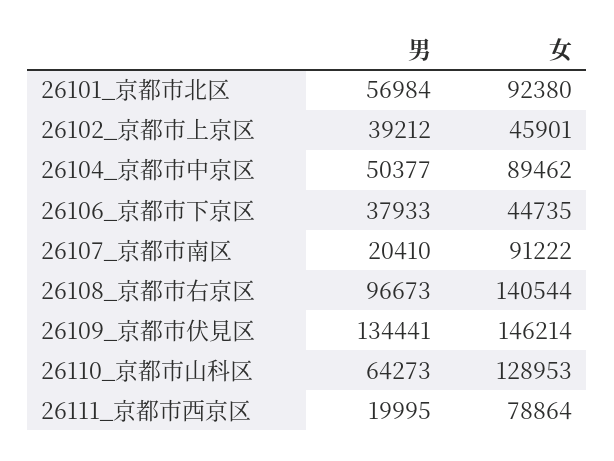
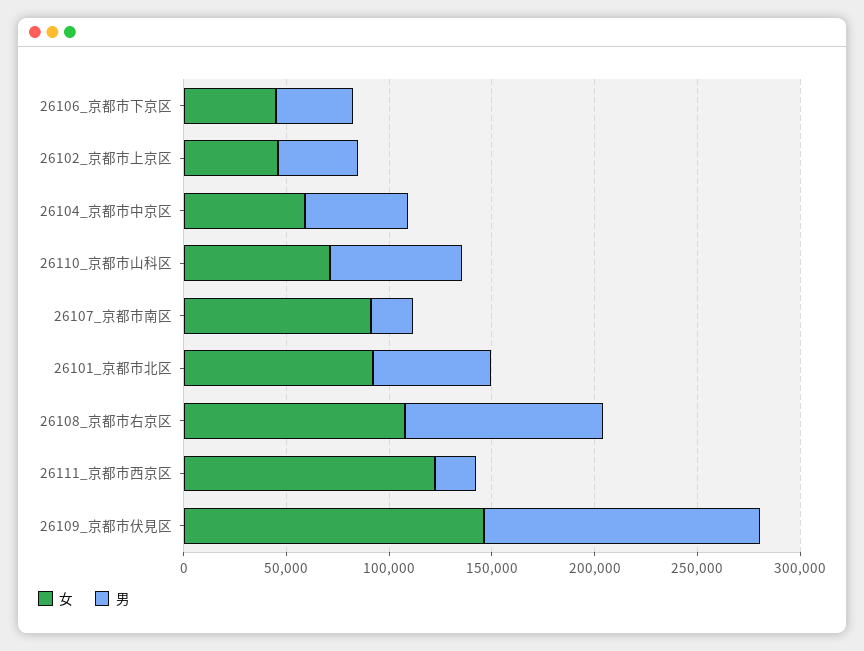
  {
    "男": {
      "26101_京都市北区": 56984,
      "26102_京都市上京区": 39212,
      "26104_京都市中京区": 50377,
      "26106_京都市下京区": 37933,
      "26107_京都市南区": 20410,
      "26108_京都市右京区": 96673,
      "26109_京都市伏見区": 134441,
      "26110_京都市山科区": 64273,
      "26111_京都市西京区": 19995
    },
    "女": {
      "26101_京都市北区": 92380,
      "26102_京都市上京区": 45901,
-     "26104_京都市中京区": 89462,
+     "26104_京都市中京区": 60000,
      "26106_京都市下京区": 44735,
      "26107_京都市南区": 91222,
-     "26108_京都市右京区": 140544,
+     "26108_京都市右京区": 110000,
      "26109_京都市伏見区": 146214,
-     "26110_京都市山科区": 128953,
+     "26110_京都市山科区": 70000,
-     "26111_京都市西京区": 78864
+     "26111_京都市西京区": 120000
    }
  }

